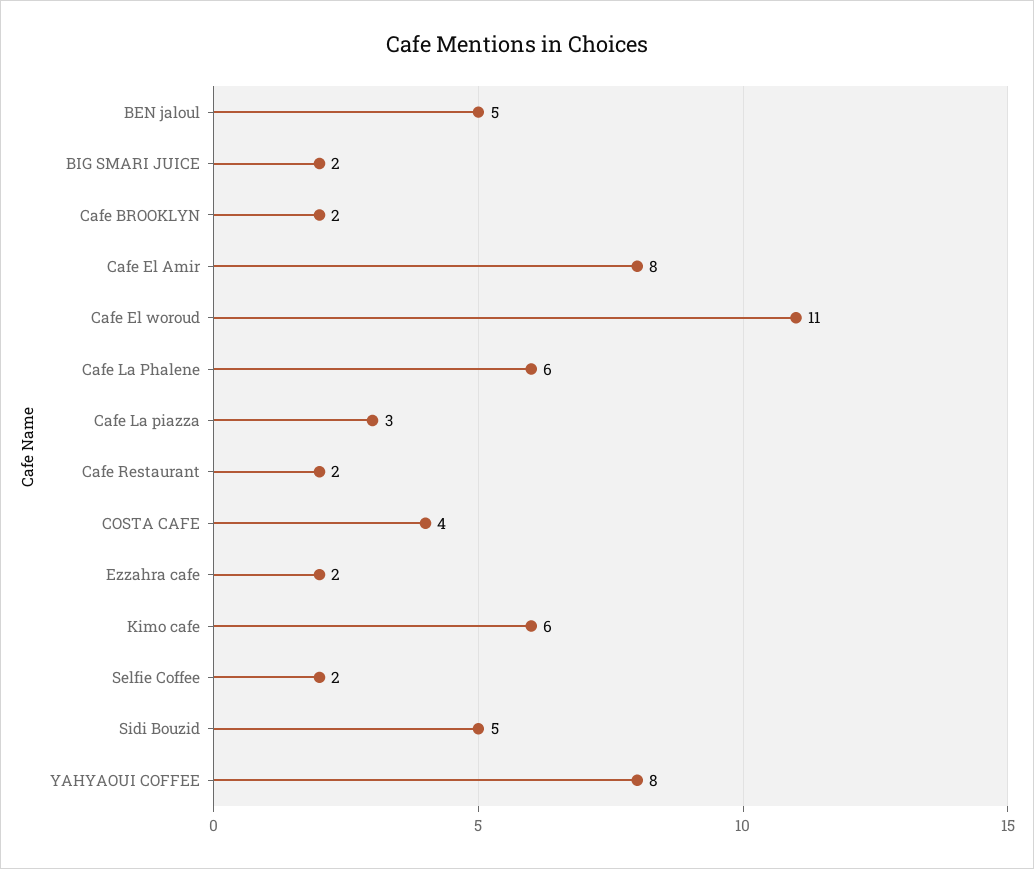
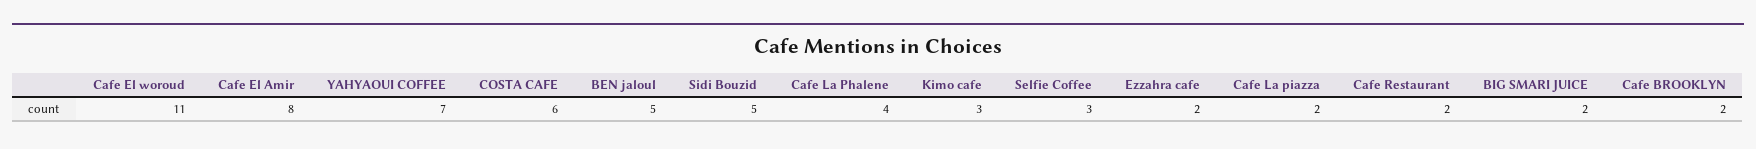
  {
    "BEN jaloul": 5,
    "BIG SMARI JUICE": 2,
    "Cafe BROOKLYN": 2,
    "Cafe El Amir": 8,
    "Cafe El woroud": 11,
-   "Cafe La Phalene": 6,
+   "Cafe La Phalene": 4,
-   "Cafe La piazza": 3,
+   "Cafe La piazza": 2,
    "Cafe Restaurant": 2,
-   "COSTA CAFE": 4,
+   "COSTA CAFE": 6,
    "Ezzahra cafe": 2,
-   "Kimo cafe": 6,
+   "Kimo cafe": 3,
-   "Selfie Coffee": 2,
+   "Selfie Coffee": 3,
    "Sidi Bouzid": 5,
-   "YAHYAOUI COFFEE": 8
+   "YAHYAOUI COFFEE": 7
  }

